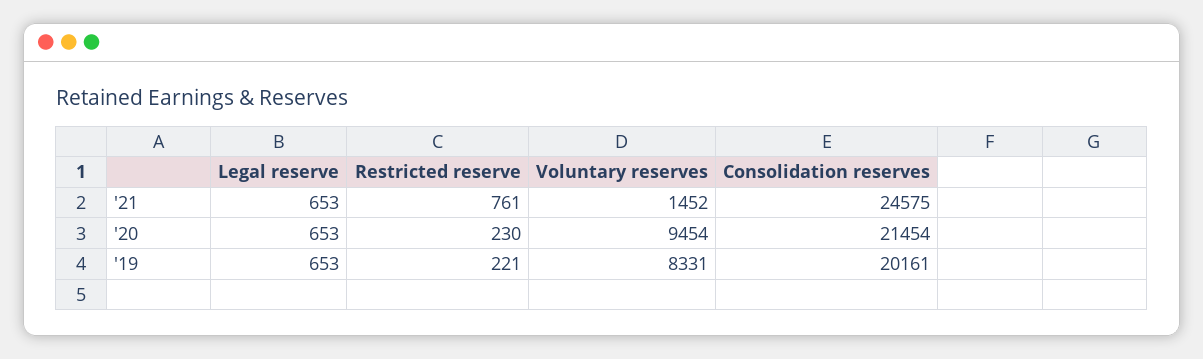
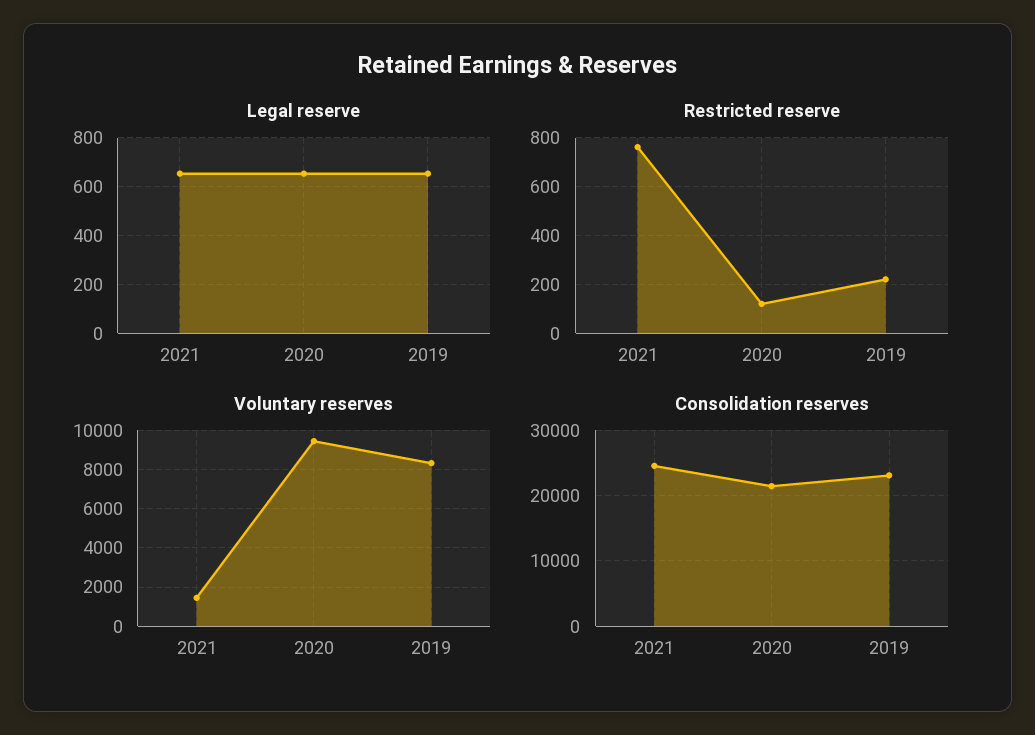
  {
    "Legal reserve": {
      "'21": 653,
      "'20": 653,
      "'19": 653
    },
    "Restricted reserve": {
      "'21": 761,
-     "'20": 230,
+     "'20": 125,
      "'19": 221
    },
    "Voluntary reserves": {
      "'21": 1452,
      "'20": 9454,
      "'19": 8331
    },
    "Consolidation reserves": {
      "'21": 24575,
      "'20": 21454,
-     "'19": 20161
+     "'19": 23000
    }
  }

